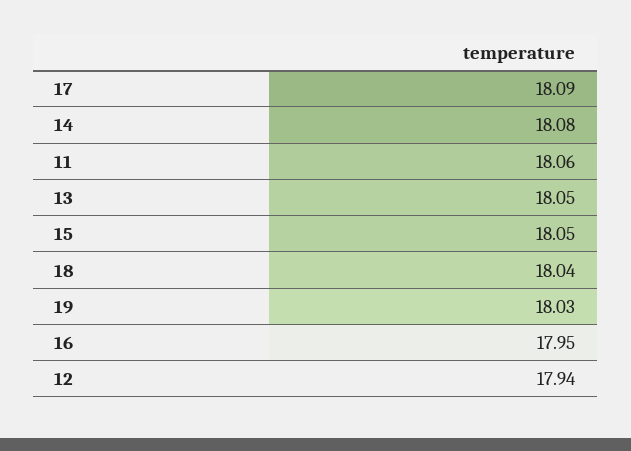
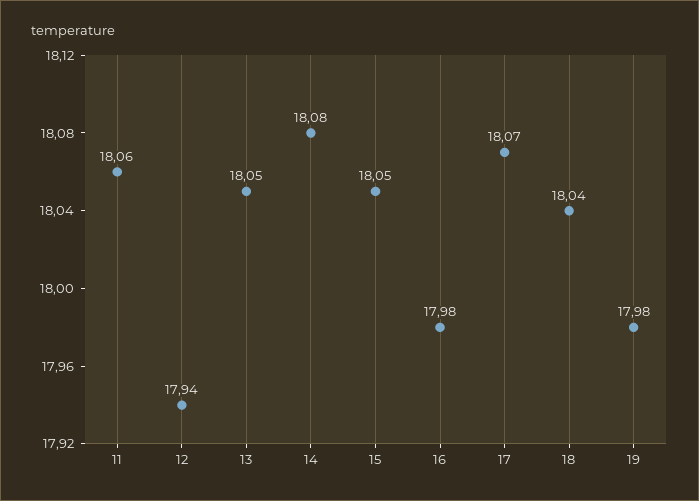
  {
-   "17": 18.09,
+   "17": 18.07,
    "14": 18.08,
    "11": 18.06,
    "13": 18.05,
    "15": 18.05,
    "18": 18.04,
-   "19": 18.03,
+   "19": 17.98,
-   "16": 17.95,
+   "16": 17.98,
    "12": 17.94
  }

